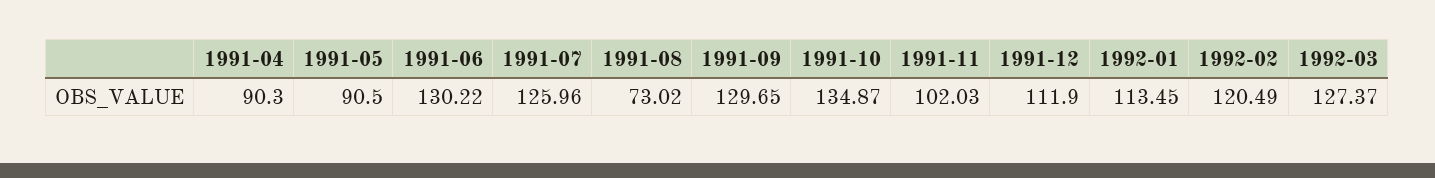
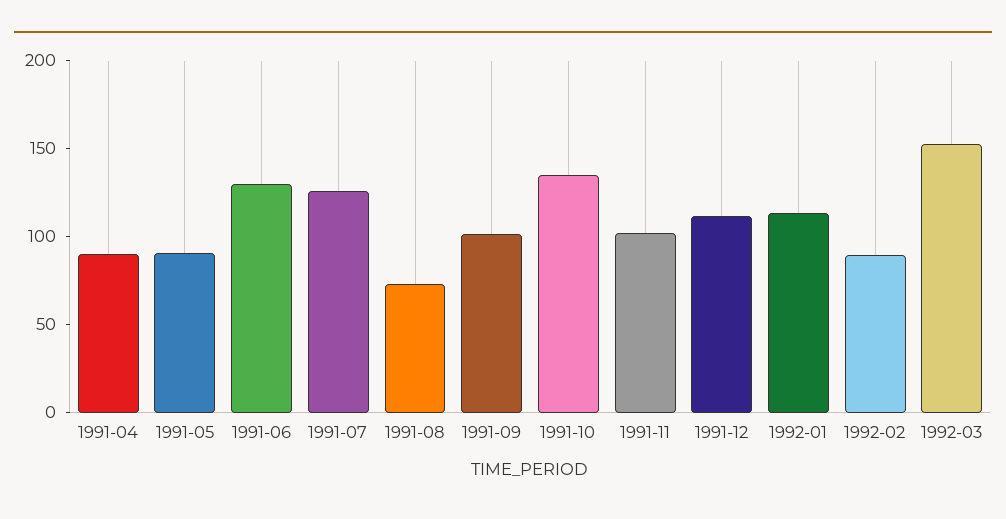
  {
    "1991-04": 90.3,
    "1991-05": 90.5,
    "1991-06": 130.22,
    "1991-07": 125.96,
    "1991-08": 73.02,
-   "1991-09": 129.65,
+   "1991-09": 100,
    "1991-10": 134.87,
    "1991-11": 102.03,
    "1991-12": 111.9,
    "1992-01": 113.45,
-   "1992-02": 120.49,
+   "1992-02": 90,
-   "1992-03": 127.37
+   "1992-03": 150
  }

